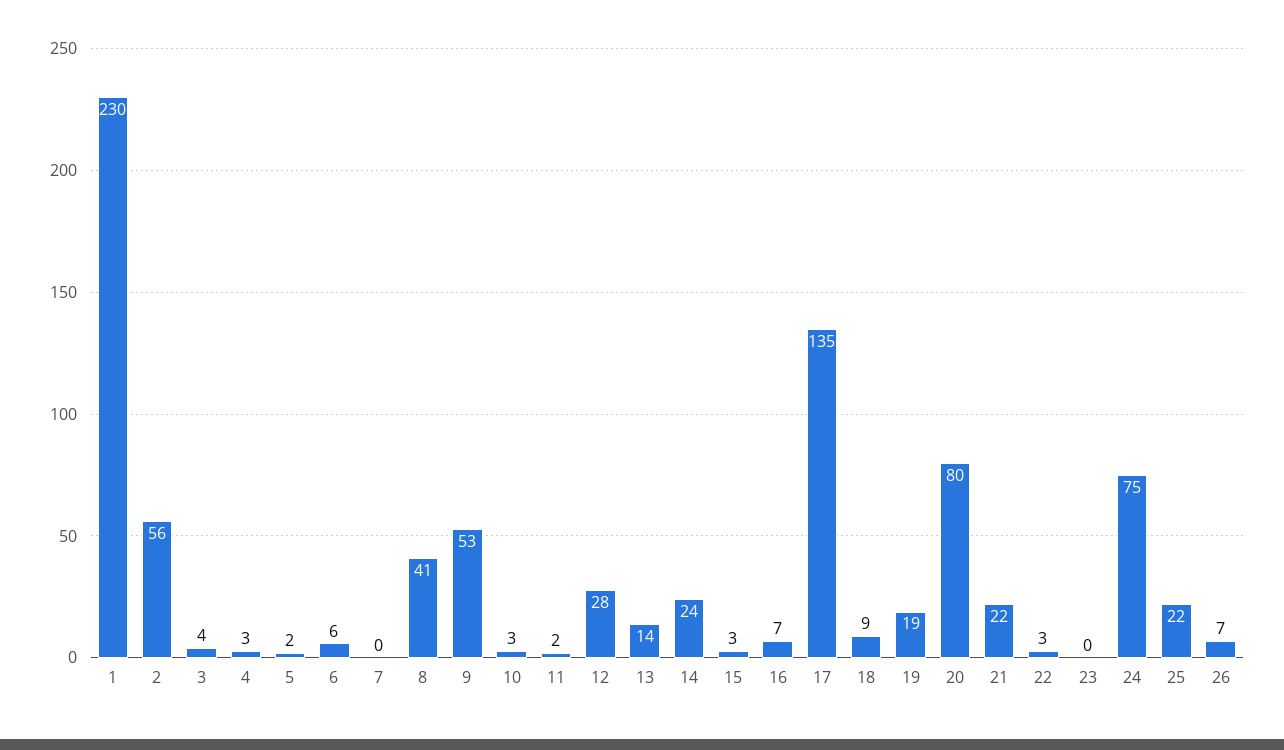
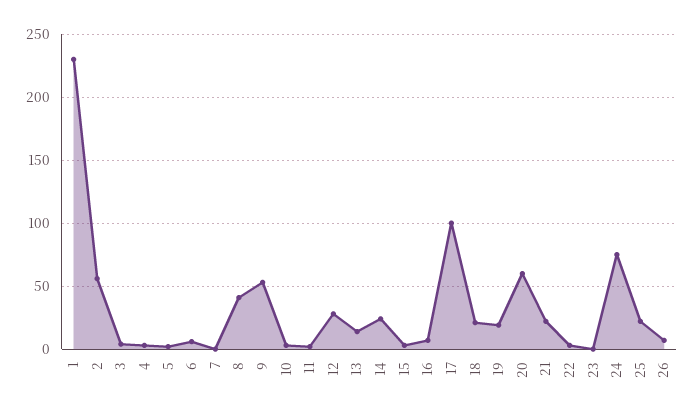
  {
    "1": 230,
    "2": 56,
    "3": 4,
    "4": 3,
    "5": 2,
    "6": 6,
    "7": 0,
    "8": 41,
    "9": 53,
    "10": 3,
    "11": 2,
    "12": 28,
    "13": 14,
    "14": 24,
    "15": 3,
    "16": 7,
-   "17": 135,
+   "17": 100,
-   "18": 9,
+   "18": 20,
    "19": 19,
-   "20": 80,
+   "20": 60,
    "21": 22,
    "22": 3,
    "23": 0,
    "24": 75,
    "25": 22,
    "26": 7
  }

